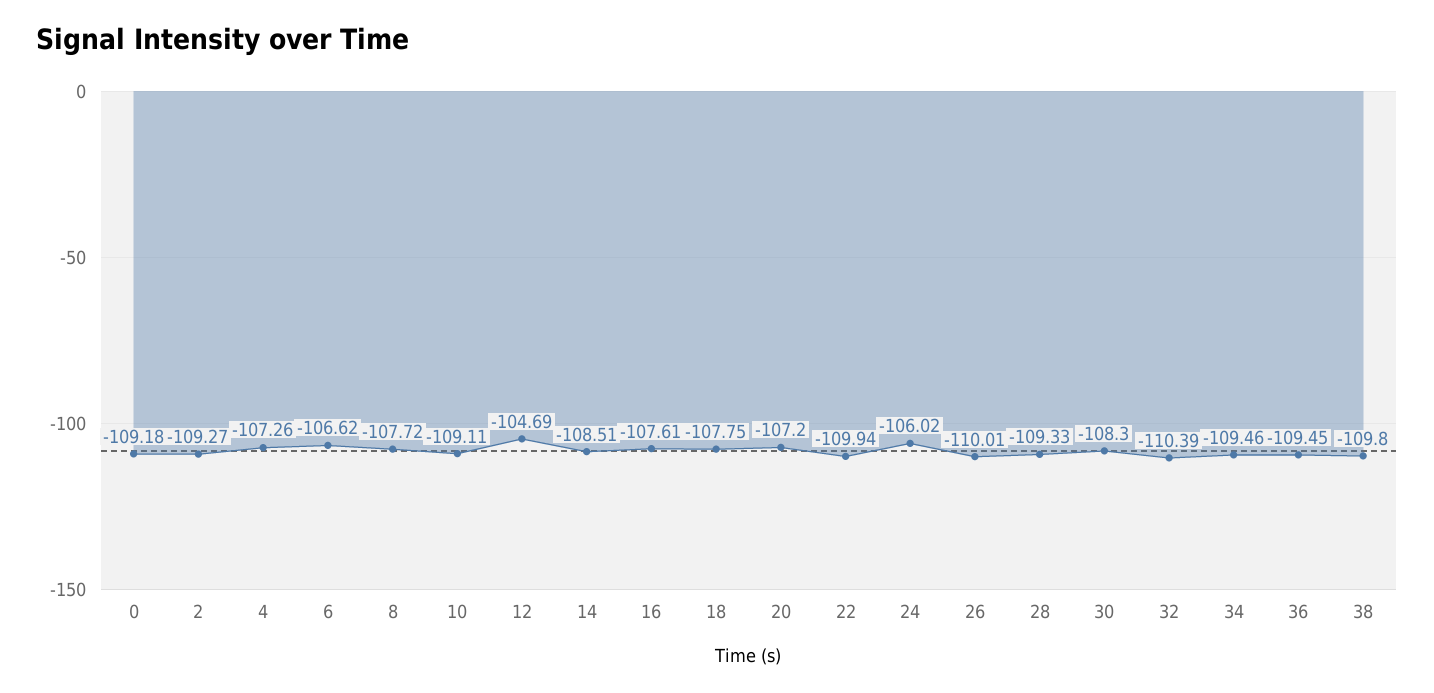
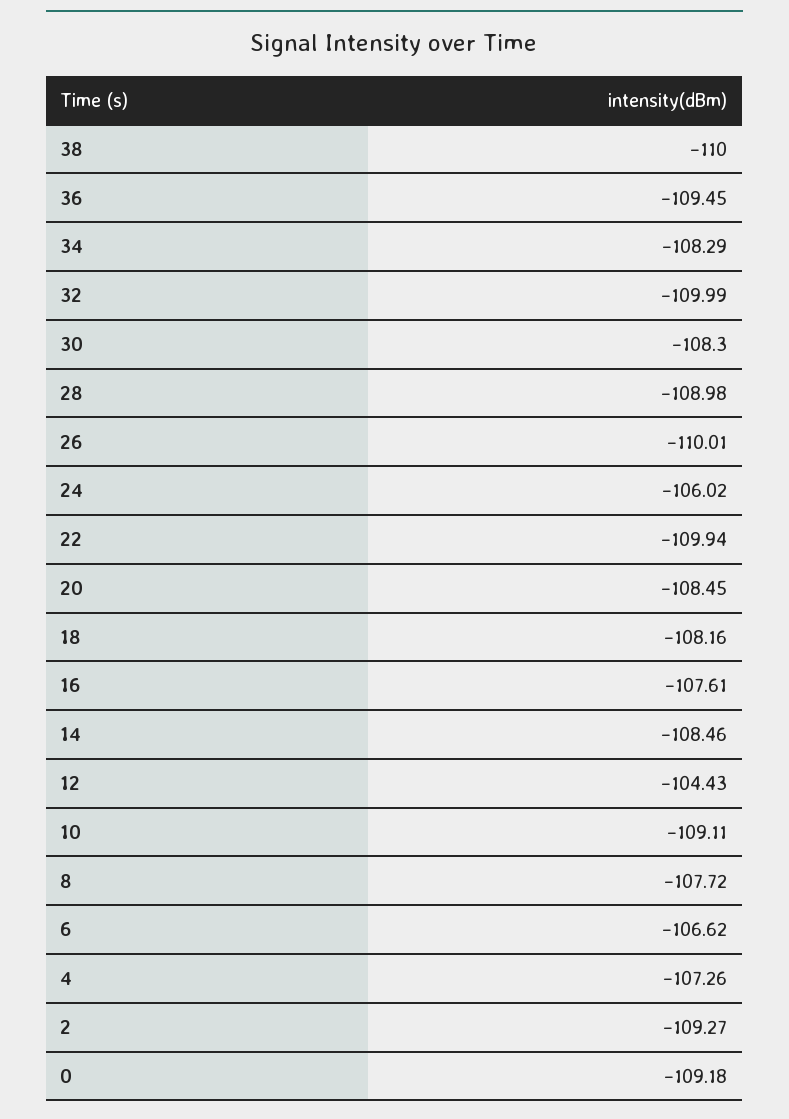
  {
    "0": -109.18,
    "2": -109.27,
    "4": -107.26,
    "6": -106.62,
    "8": -107.72,
    "10": -109.11,
-   "12": -104.69,
+   "12": -104.43,
-   "14": -108.51,
+   "14": -108.46,
    "16": -107.61,
-   "18": -107.75,
+   "18": -108.16,
-   "20": -107.2,
+   "20": -108.45,
    "22": -109.94,
    "24": -106.02,
    "26": -110.01,
-   "28": -109.33,
+   "28": -108.98,
    "30": -108.3,
-   "32": -110.39,
+   "32": -109.99,
-   "34": -109.46,
+   "34": -108.29,
    "36": -109.45,
-   "38": -109.8
+   "38": -110
  }

